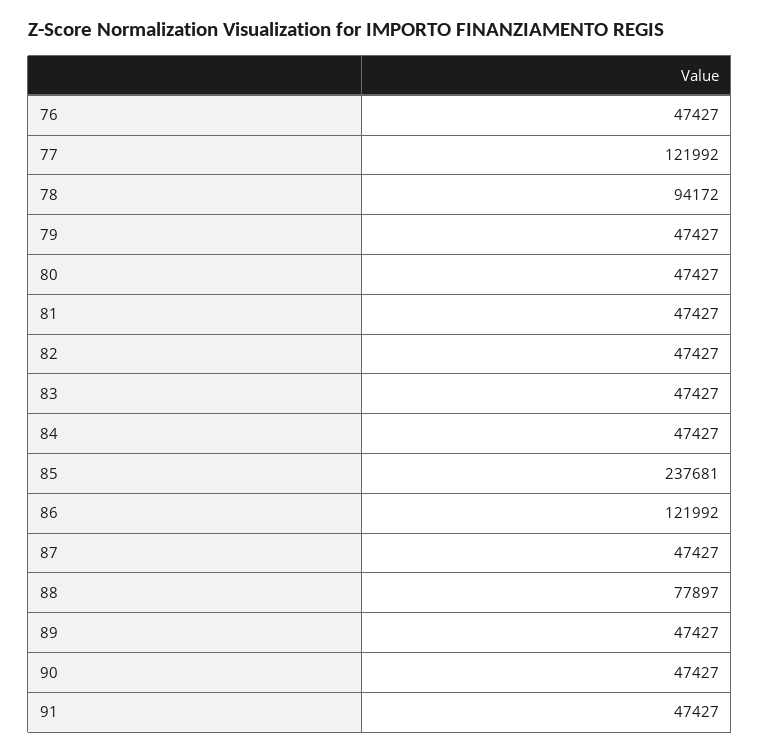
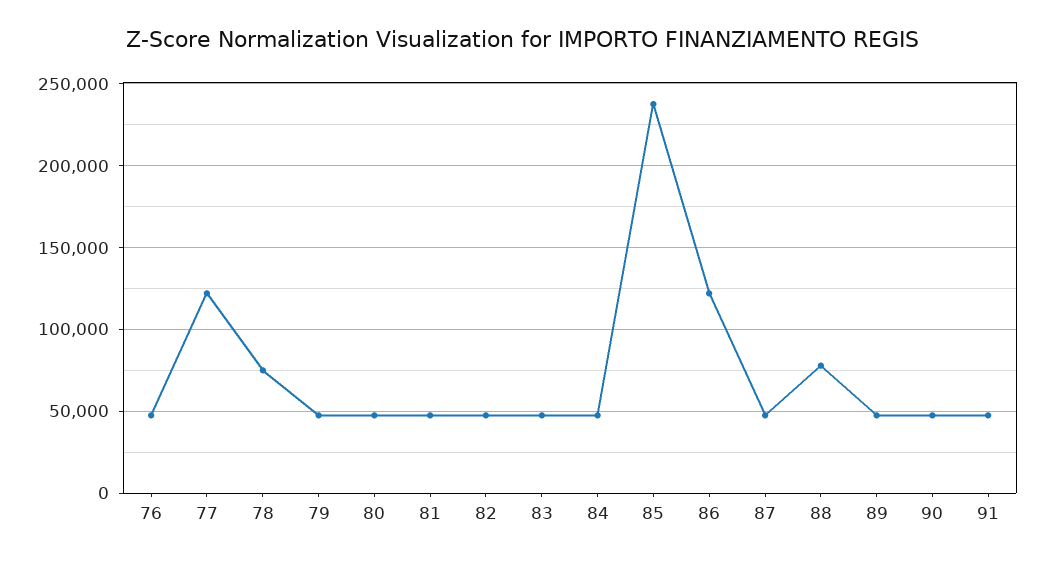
  {
    "76": 47427,
    "77": 121992,
-   "78": 94172,
+   "78": 75000,
    "79": 47427,
    "80": 47427,
    "81": 47427,
    "82": 47427,
    "83": 47427,
    "84": 47427,
    "85": 237681,
    "86": 121992,
    "87": 47427,
    "88": 77897,
    "89": 47427,
    "90": 47427,
    "91": 47427
  }

